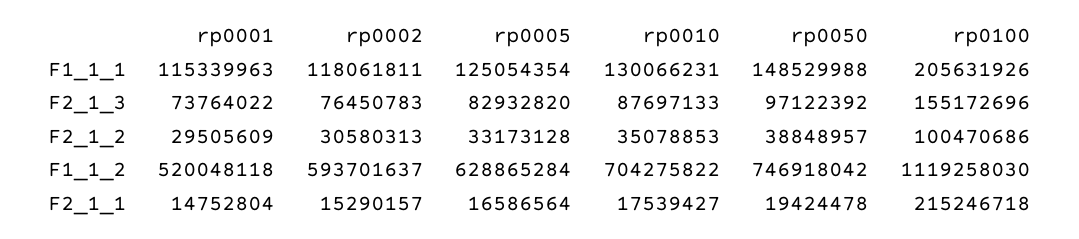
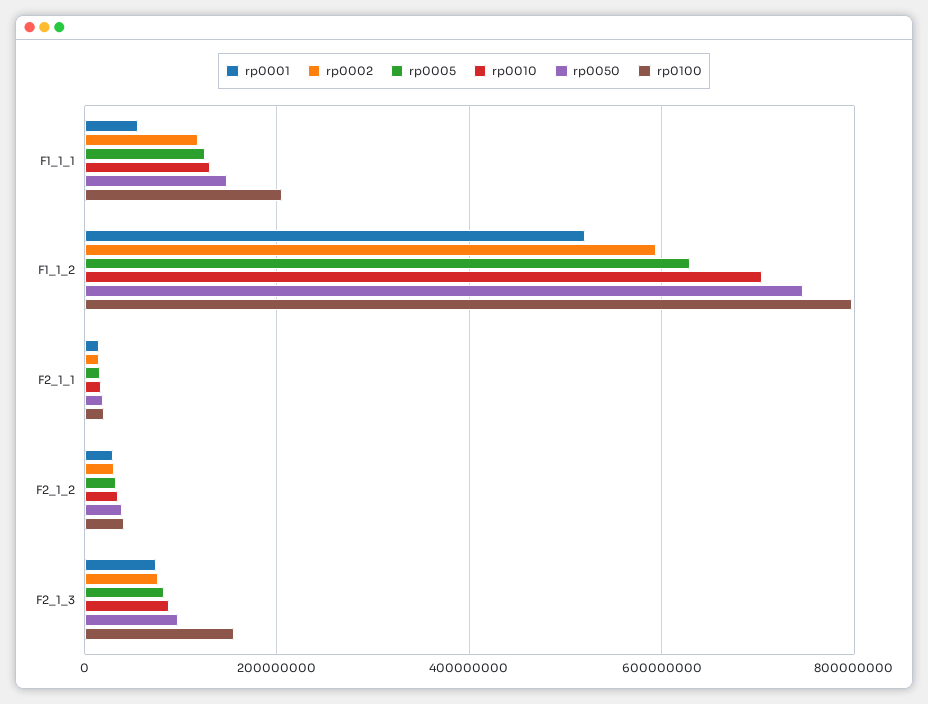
  {
    "rp0001": {
-     "F1_1_1": 115339963,
+     "F1_1_1": 60000000,
      "F2_1_3": 73764022,
      "F2_1_2": 29505609,
      "F1_1_2": 520048118,
      "F2_1_1": 14752804
    },
    "rp0002": {
      "F1_1_1": 118061811,
      "F2_1_3": 76450783,
      "F2_1_2": 30580313,
      "F1_1_2": 593701637,
      "F2_1_1": 15290157
    },
    "rp0005": {
      "F1_1_1": 125054354,
      "F2_1_3": 82932820,
      "F2_1_2": 33173128,
      "F1_1_2": 628865284,
      "F2_1_1": 16586564
    },
    "rp0010": {
      "F1_1_1": 130066231,
      "F2_1_3": 87697133,
      "F2_1_2": 35078853,
      "F1_1_2": 704275822,
      "F2_1_1": 17539427
    },
    "rp0050": {
      "F1_1_1": 148529988,
      "F2_1_3": 97122392,
      "F2_1_2": 38848957,
      "F1_1_2": 746918042,
      "F2_1_1": 19424478
    },
    "rp0100": {
      "F1_1_1": 205631926,
      "F2_1_3": 155172696,
-     "F2_1_2": 100470686,
+     "F2_1_2": 40000000,
-     "F1_1_2": 1119258030,
+     "F1_1_2": 800000000,
-     "F2_1_1": 215246718
+     "F2_1_1": 20000000
    }
  }

